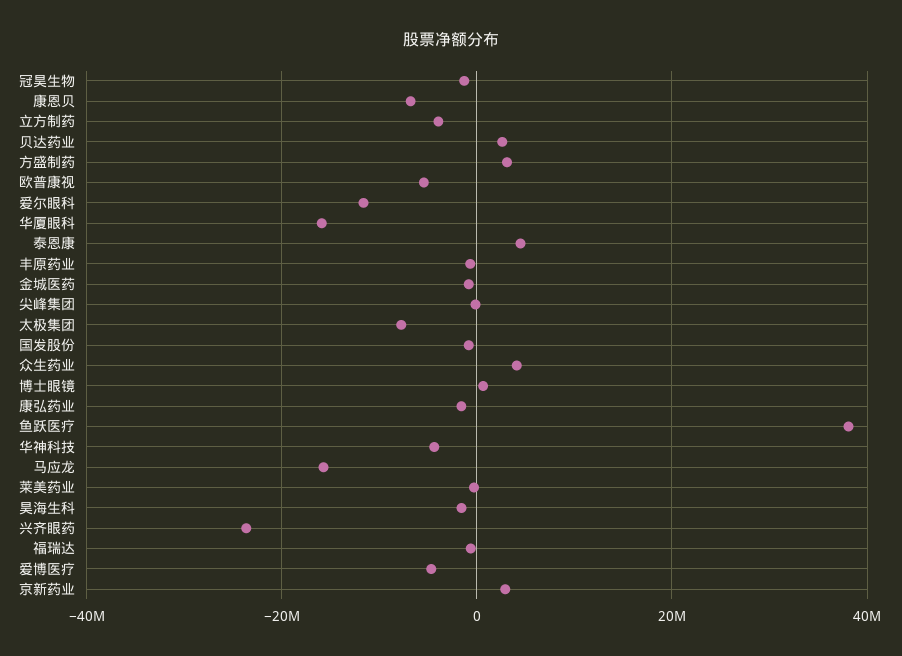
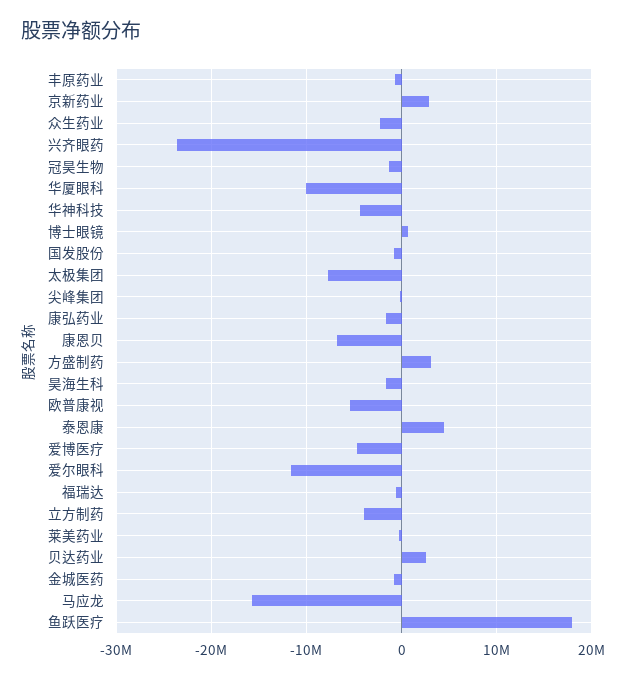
  {
    "冠昊生物": -1000000,
    "康恩贝": -7000000,
    "立方制药": -4000000,
    "贝达药业": 3000000,
    "方盛制药": 3000000,
    "欧普康视": -5000000,
    "爱尔眼科": -12000000,
-   "华厦眼科": -16000000,
+   "华厦眼科": -10000000,
    "泰恩康": 4000000,
    "丰原药业": -1000000,
    "金城医药": -1000000,
    "尖峰集团": 0,
    "太极集团": -8000000,
    "国发股份": -1000000,
-   "众生药业": 4000000,
+   "众生药业": -2000000,
    "博士眼镜": 1000000,
    "康弘药业": -2000000,
-   "鱼跃医疗": 38000000,
+   "鱼跃医疗": 18000000,
    "华神科技": -4000000,
    "马应龙": -16000000,
    "莱美药业": 0,
    "昊海生科": -2000000,
    "兴齐眼药": -24000000,
    "福瑞达": -1000000,
    "爱博医疗": -5000000,
    "京新药业": 3000000
  }

